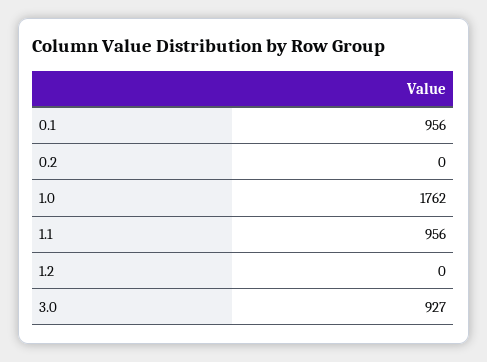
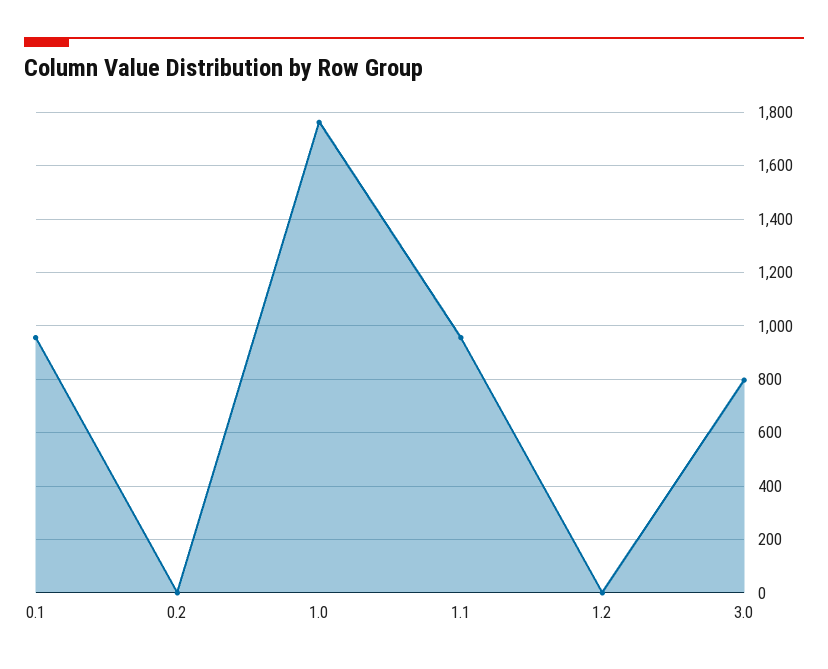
  {
    "0.1": 956,
    "0.2": 0,
    "1.0": 1762,
    "1.1": 956,
    "1.2": 0,
-   "3.0": 927
+   "3.0": 800
  }

